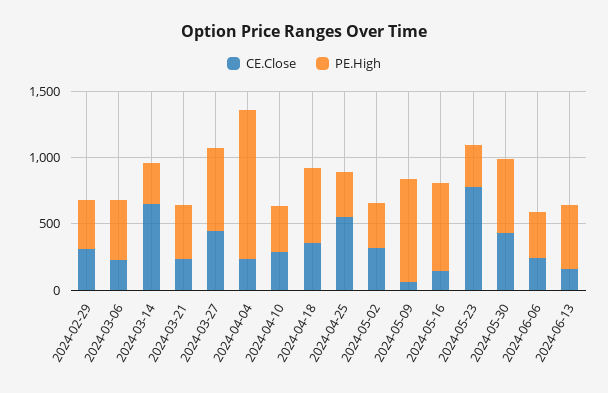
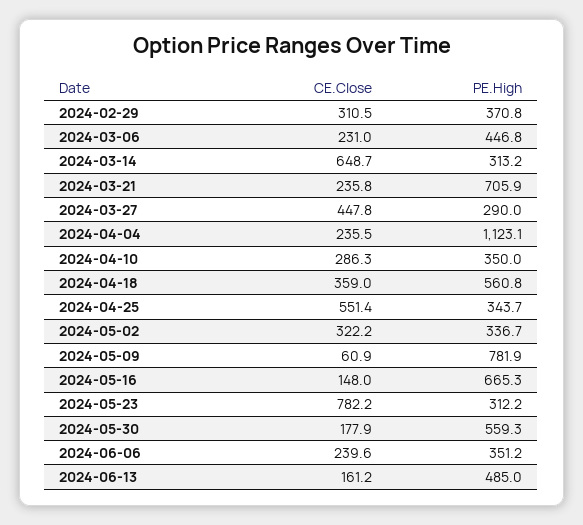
  {
    "CE.Close": {
      "2024-02-29": 310.5,
      "2024-03-06": 231,
      "2024-03-14": 648.7,
      "2024-03-21": 235.8,
      "2024-03-27": 447.8,
      "2024-04-04": 235.5,
      "2024-04-10": 286.3,
      "2024-04-18": 359,
      "2024-04-25": 551.4,
      "2024-05-02": 322.2,
      "2024-05-09": 60.9,
      "2024-05-16": 148,
      "2024-05-23": 782.2,
-     "2024-05-30": 400,
+     "2024-05-30": 177.9,
      "2024-06-06": 239.6,
      "2024-06-13": 161.2
    },
    "PE.High": {
      "2024-02-29": 370.8,
      "2024-03-06": 446.8,
      "2024-03-14": 313.2,
-     "2024-03-21": 400,
+     "2024-03-21": 705.9,
-     "2024-03-27": 600,
+     "2024-03-27": 290,
      "2024-04-04": 1123.1,
      "2024-04-10": 350,
      "2024-04-18": 560.8,
      "2024-04-25": 343.7,
      "2024-05-02": 336.7,
      "2024-05-09": 781.9,
      "2024-05-16": 665.3,
      "2024-05-23": 312.2,
      "2024-05-30": 559.3,
      "2024-06-06": 351.2,
      "2024-06-13": 485
    }
  }

